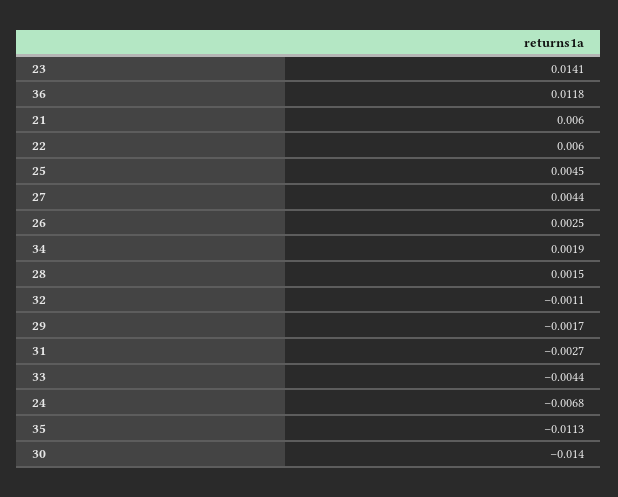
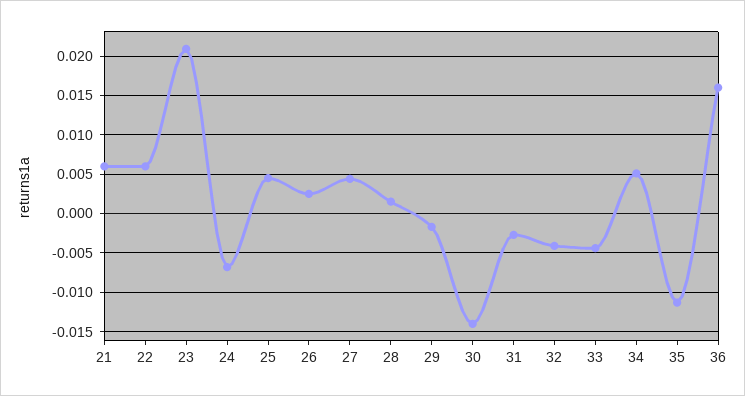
  {
-   "23": 0.0141,
+   "23": 0.021,
-   "36": 0.0118,
+   "36": 0.016,
    "21": 0.006,
    "22": 0.006,
    "25": 0.0045,
    "27": 0.0044,
    "26": 0.0025,
-   "34": 0.0019,
+   "34": 0.005,
    "28": 0.0015,
-   "32": -0.0011,
+   "32": -0.004,
    "29": -0.0017,
    "31": -0.0027,
    "33": -0.0044,
    "24": -0.0068,
    "35": -0.0113,
    "30": -0.014
  }

